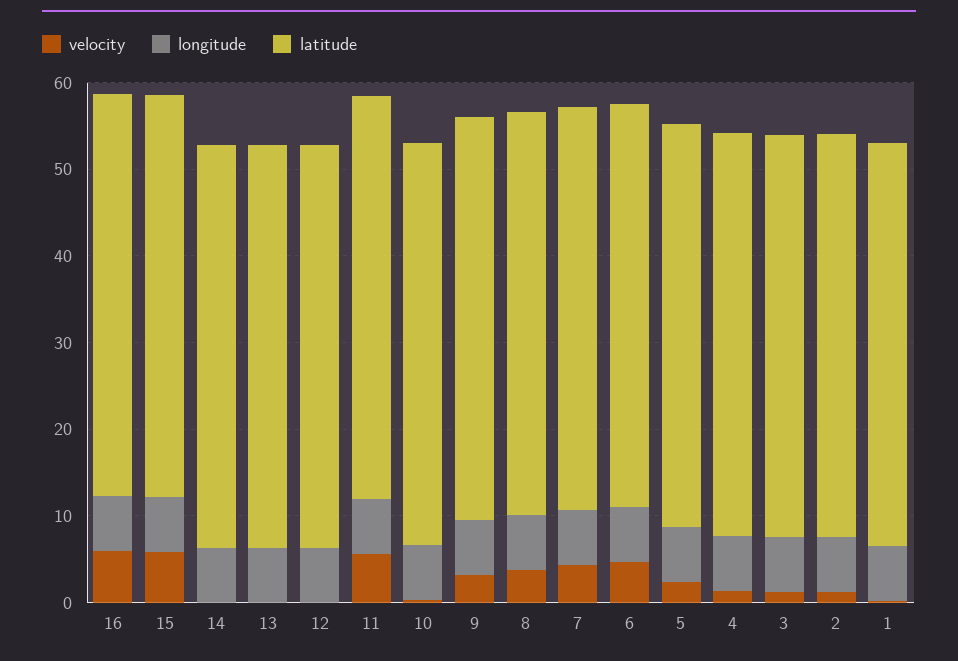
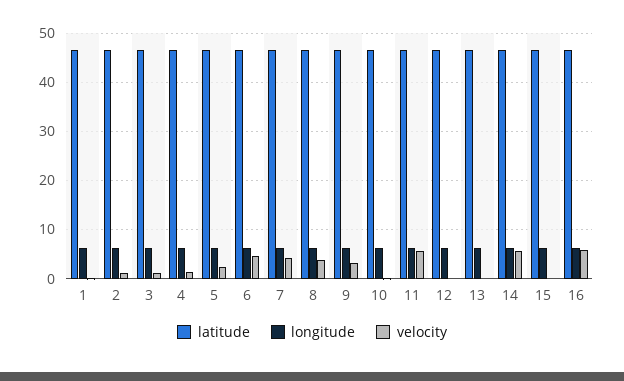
  {
    "velocity": {
      "16": 6,
-     "15": 6,
+     "15": 0,
-     "14": 0,
+     "14": 6,
      "13": 0,
      "12": 0,
      "11": 6,
      "10": 0,
      "9": 4,
      "8": 4,
      "7": 4,
      "6": 4,
      "5": 2,
      "4": 2,
      "3": 2,
      "2": 2,
      "1": 0
    },
    "longitude": {
      "16": 6,
      "15": 6,
      "14": 6,
      "13": 6,
      "12": 6,
      "11": 6,
      "10": 6,
      "9": 6,
      "8": 6,
      "7": 6,
      "6": 6,
      "5": 6,
      "4": 6,
      "3": 6,
      "2": 6,
      "1": 6
    },
    "latitude": {
      "16": 46,
      "15": 46,
      "14": 46,
      "13": 46,
      "12": 46,
      "11": 46,
      "10": 46,
      "9": 46,
      "8": 46,
      "7": 46,
      "6": 46,
      "5": 46,
      "4": 46,
      "3": 46,
      "2": 46,
      "1": 46
    }
  }

